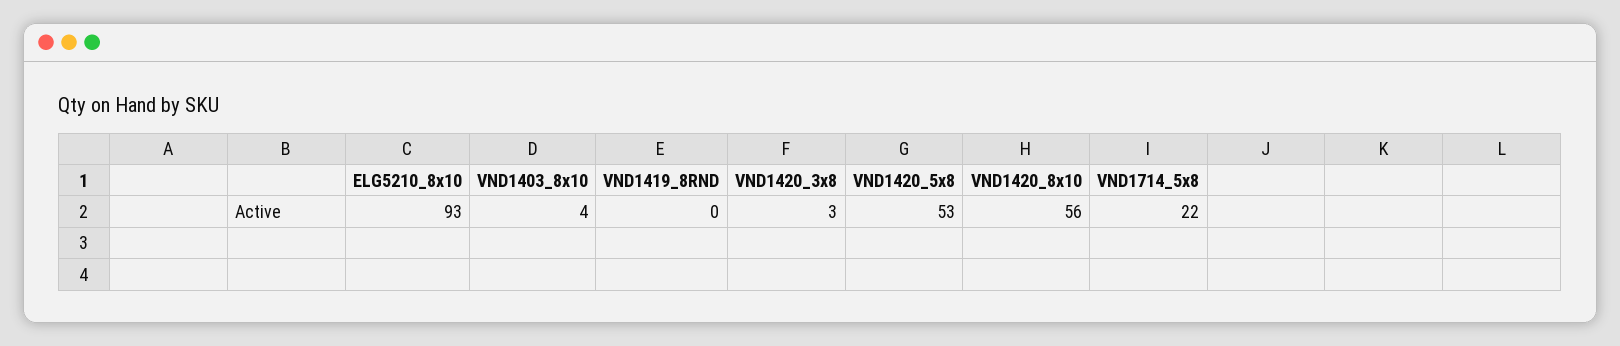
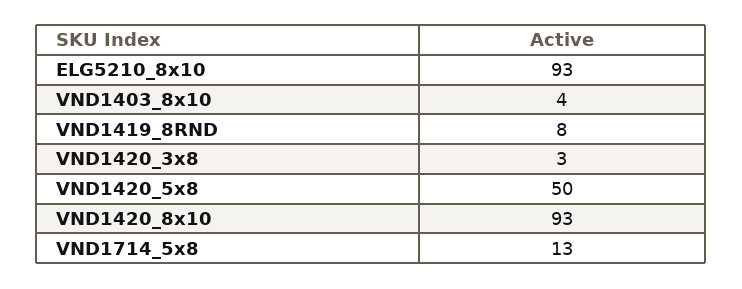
  {
    "ELG5210_8x10": 93,
    "VND1403_8x10": 4,
-   "VND1419_8RND": 0,
+   "VND1419_8RND": 8,
    "VND1420_3x8": 3,
-   "VND1420_5x8": 53,
+   "VND1420_5x8": 50,
-   "VND1420_8x10": 56,
+   "VND1420_8x10": 93,
-   "VND1714_5x8": 22
+   "VND1714_5x8": 13
  }

